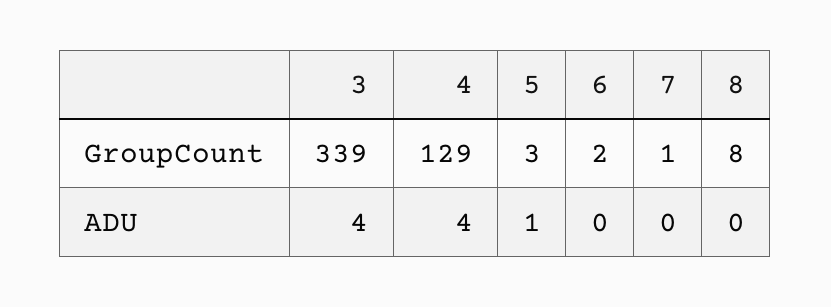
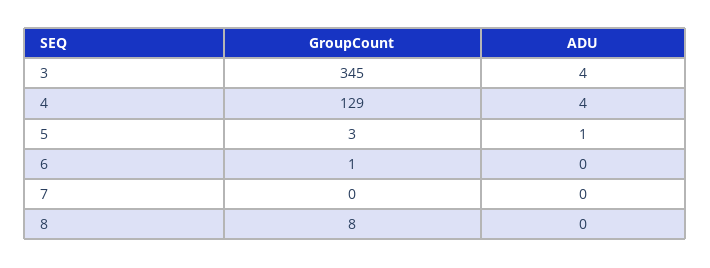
  {
    "3": {
-     "GroupCount": 339,
+     "GroupCount": 345,
      "ADU": 4
    },
    "4": {
      "GroupCount": 129,
      "ADU": 4
    },
    "5": {
      "GroupCount": 3,
      "ADU": 1
    },
    "6": {
-     "GroupCount": 2,
+     "GroupCount": 1,
      "ADU": 0
    },
    "7": {
-     "GroupCount": 1,
+     "GroupCount": 0,
      "ADU": 0
    },
    "8": {
      "GroupCount": 8,
      "ADU": 0
    }
  }

